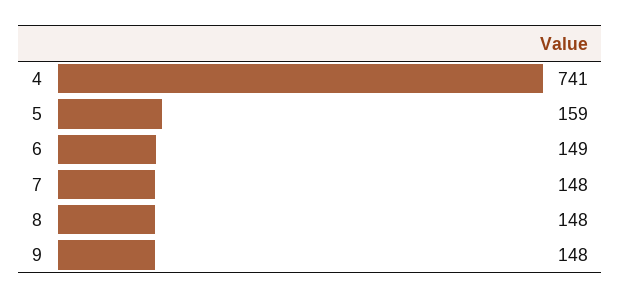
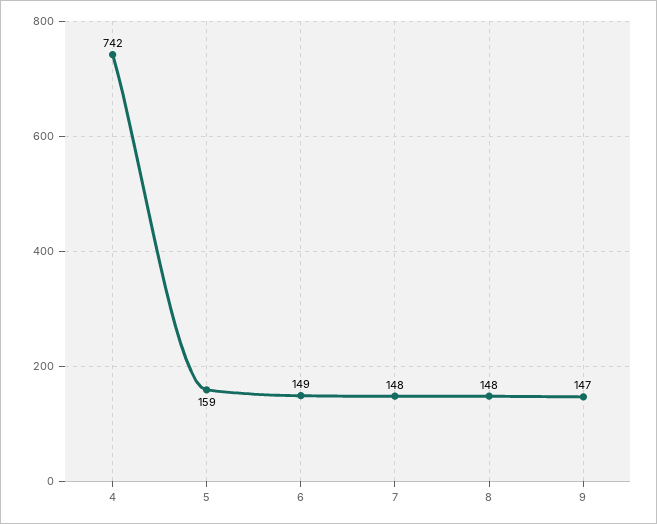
  {
-   "4": 741,
+   "4": 742,
    "5": 159,
    "6": 149,
    "7": 148,
    "8": 148,
-   "9": 148
+   "9": 147
  }

